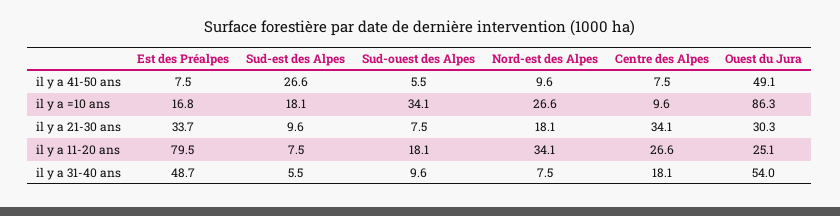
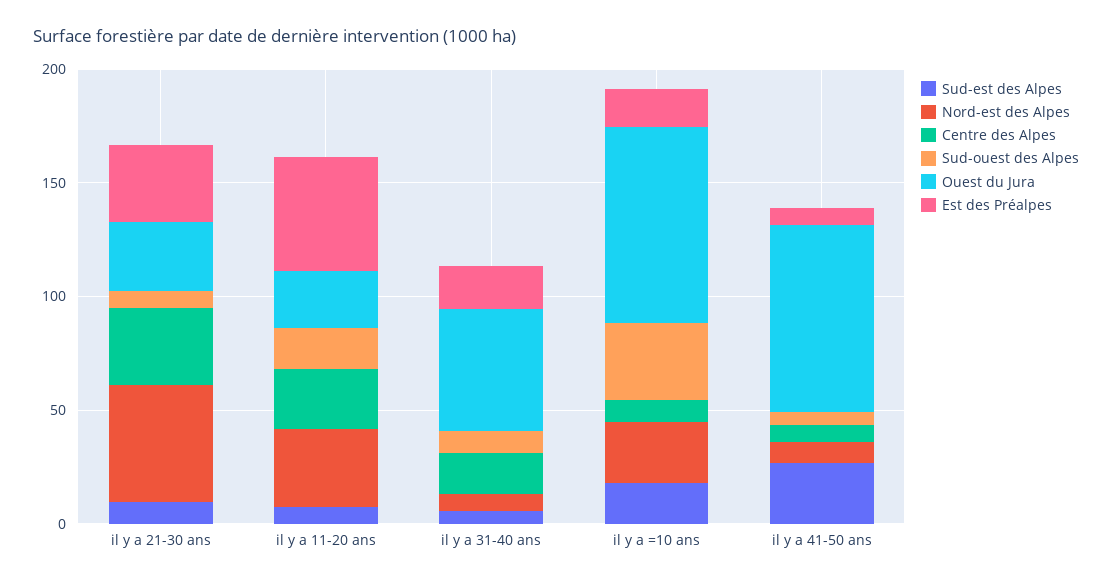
  {
    "Est des Préalpes": {
      "il y a 41-50 ans": 7.5,
      "il y a =10 ans": 16.8,
      "il y a 21-30 ans": 33.7,
-     "il y a 11-20 ans": 79.5,
+     "il y a 11-20 ans": 50,
-     "il y a 31-40 ans": 48.7
+     "il y a 31-40 ans": 20
    },
    "Sud-est des Alpes": {
      "il y a 41-50 ans": 26.6,
      "il y a =10 ans": 18.1,
      "il y a 21-30 ans": 9.6,
      "il y a 11-20 ans": 7.5,
      "il y a 31-40 ans": 5.5
    },
    "Sud-ouest des Alpes": {
      "il y a 41-50 ans": 5.5,
      "il y a =10 ans": 34.1,
      "il y a 21-30 ans": 7.5,
      "il y a 11-20 ans": 18.1,
      "il y a 31-40 ans": 9.6
    },
    "Nord-est des Alpes": {
      "il y a 41-50 ans": 9.6,
      "il y a =10 ans": 26.6,
-     "il y a 21-30 ans": 18.1,
+     "il y a 21-30 ans": 50,
      "il y a 11-20 ans": 34.1,
      "il y a 31-40 ans": 7.5
    },
    "Centre des Alpes": {
      "il y a 41-50 ans": 7.5,
      "il y a =10 ans": 9.6,
      "il y a 21-30 ans": 34.1,
      "il y a 11-20 ans": 26.6,
      "il y a 31-40 ans": 18.1
    },
    "Ouest du Jura": {
-     "il y a 41-50 ans": 49.1,
+     "il y a 41-50 ans": 80,
      "il y a =10 ans": 86.3,
      "il y a 21-30 ans": 30.3,
      "il y a 11-20 ans": 25.1,
      "il y a 31-40 ans": 54
    }
  }

